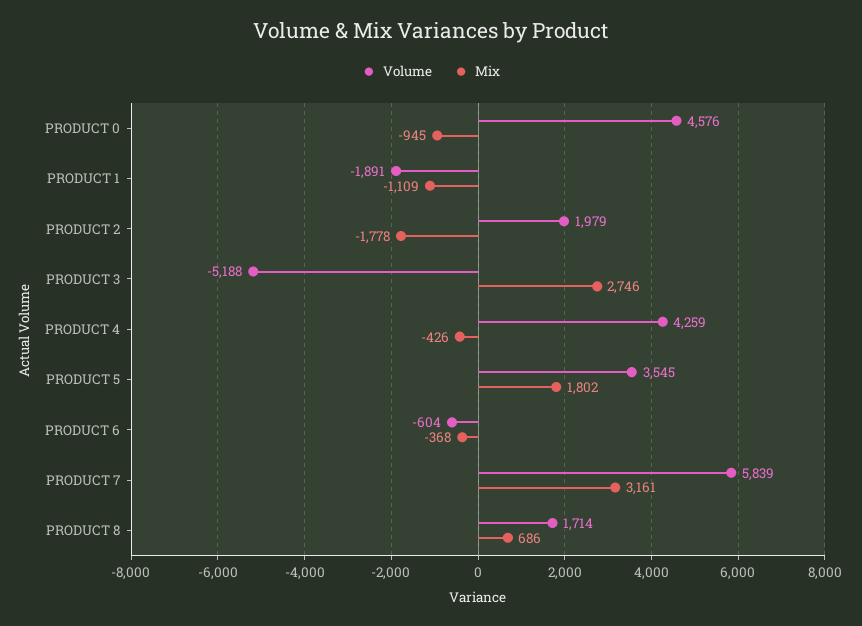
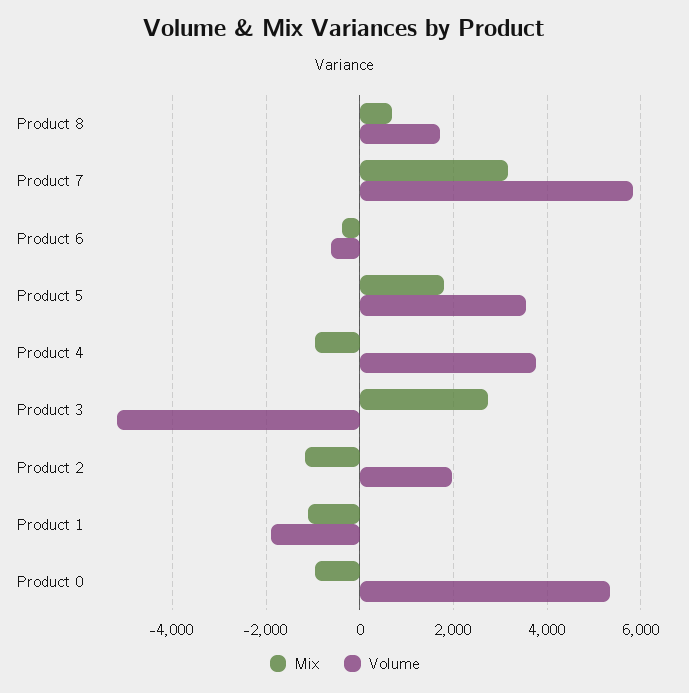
  {
    "Volume": {
-     "PRODUCT 0": 4576,
+     "PRODUCT 0": 5400,
      "PRODUCT 1": -1891,
      "PRODUCT 2": 1979,
      "PRODUCT 3": -5188,
-     "PRODUCT 4": 4259,
+     "PRODUCT 4": 3800,
      "PRODUCT 5": 3545,
      "PRODUCT 6": -604,
      "PRODUCT 7": 5839,
      "PRODUCT 8": 1714
    },
    "Mix": {
      "PRODUCT 0": -945,
      "PRODUCT 1": -1109,
-     "PRODUCT 2": -1778,
+     "PRODUCT 2": -1200,
      "PRODUCT 3": 2746,
-     "PRODUCT 4": -426,
+     "PRODUCT 4": -1000,
      "PRODUCT 5": 1802,
      "PRODUCT 6": -368,
      "PRODUCT 7": 3161,
      "PRODUCT 8": 686
    }
  }

